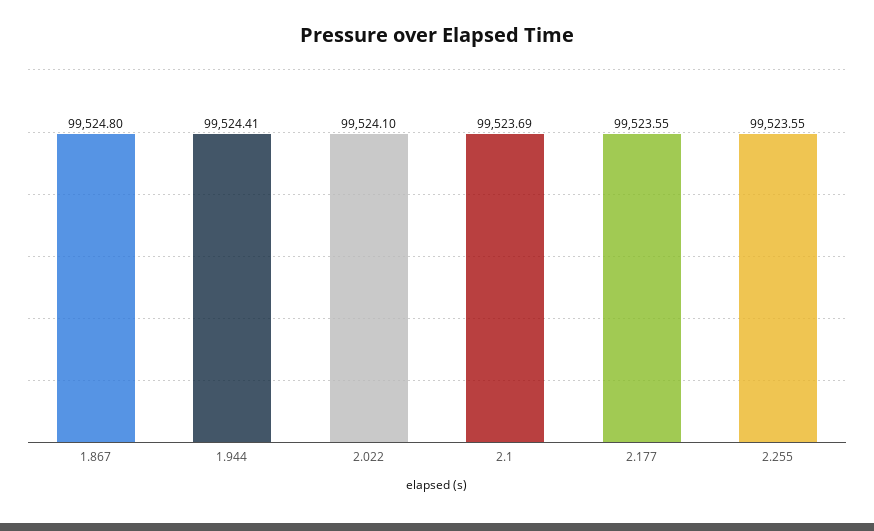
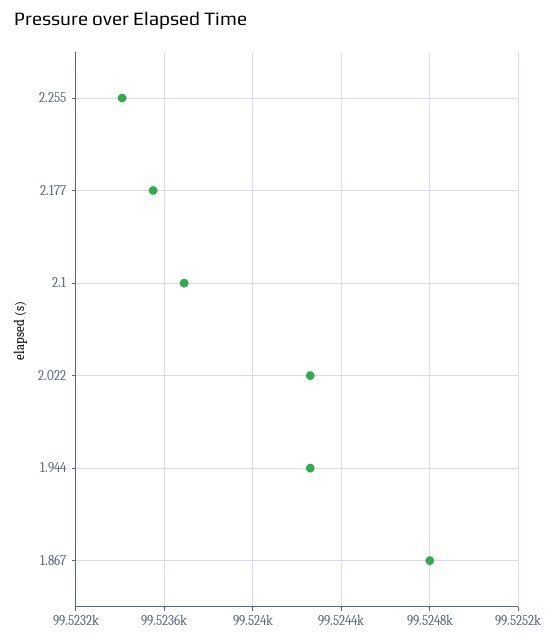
  {
    "1.867": 99524.8,
-   "1.944": 99524.41,
+   "1.944": 99524.25,
-   "2.022": 99524.1,
+   "2.022": 99524.25,
    "2.1": 99523.69,
    "2.177": 99523.55,
-   "2.255": 99523.55
+   "2.255": 99523.4
  }

